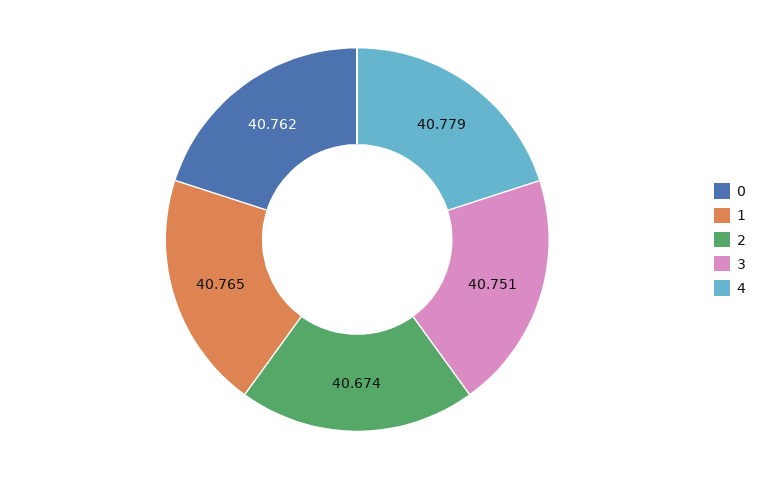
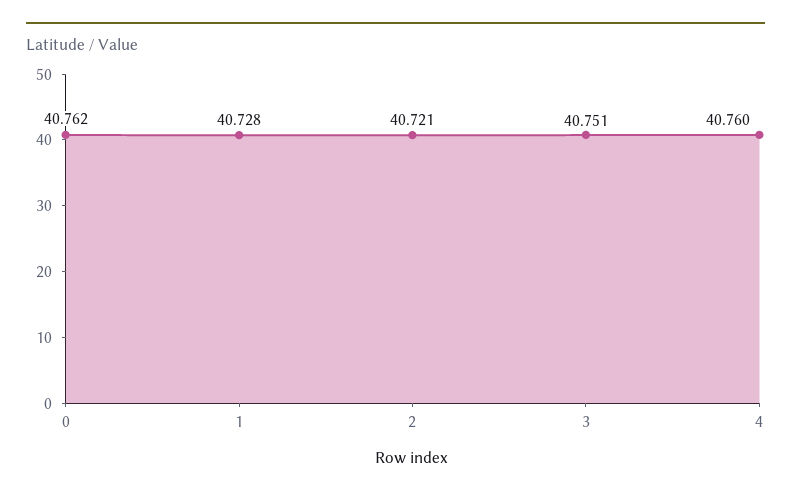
  {
    "0": 40.762,
-   "1": 40.765,
+   "1": 40.728,
-   "2": 40.674,
+   "2": 40.721,
    "3": 40.751,
-   "4": 40.779
+   "4": 40.76
  }

